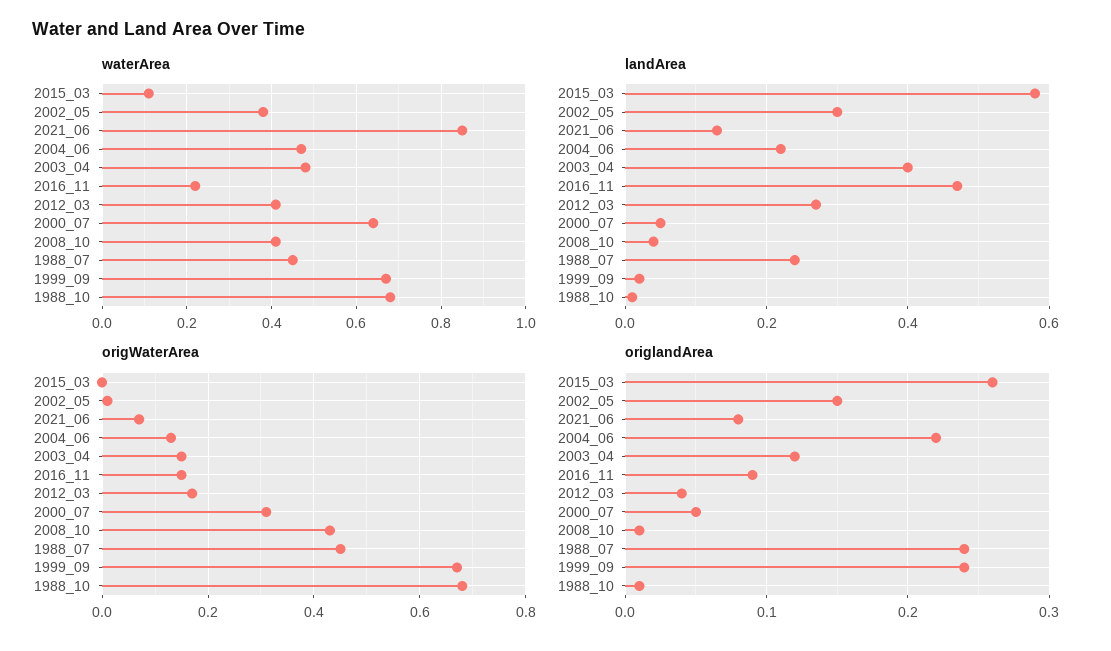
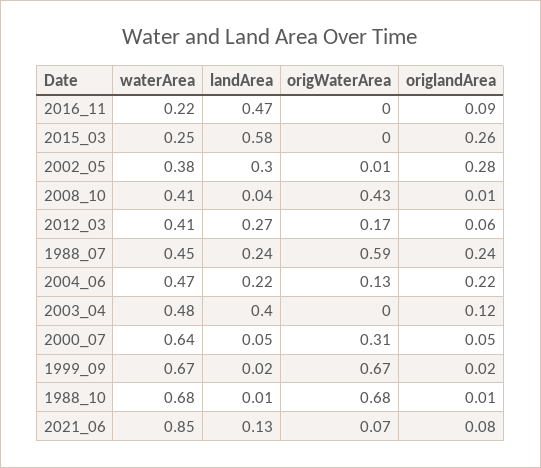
  {
    "waterArea": {
-     "2015_03": 0.1,
+     "2015_03": 0.25,
      "2002_05": 0.38,
      "2021_06": 0.85,
      "2004_06": 0.47,
      "2003_04": 0.48,
      "2016_11": 0.22,
      "2012_03": 0.41,
      "2000_07": 0.64,
      "2008_10": 0.41,
      "1988_07": 0.45,
      "1999_09": 0.67,
      "1988_10": 0.68
    },
    "landArea": {
      "2015_03": 0.58,
      "2002_05": 0.3,
      "2021_06": 0.13,
      "2004_06": 0.22,
      "2003_04": 0.4,
      "2016_11": 0.47,
      "2012_03": 0.27,
      "2000_07": 0.05,
      "2008_10": 0.04,
      "1988_07": 0.24,
      "1999_09": 0.02,
      "1988_10": 0.01
    },
    "origWaterArea": {
      "2015_03": 0,
      "2002_05": 0.01,
      "2021_06": 0.07,
      "2004_06": 0.13,
-     "2003_04": 0.15,
+     "2003_04": 0,
-     "2016_11": 0.15,
+     "2016_11": 0,
      "2012_03": 0.17,
      "2000_07": 0.31,
      "2008_10": 0.43,
-     "1988_07": 0.45,
+     "1988_07": 0.59,
      "1999_09": 0.67,
      "1988_10": 0.68
    },
    "origlandArea": {
      "2015_03": 0.26,
-     "2002_05": 0.15,
+     "2002_05": 0.28,
      "2021_06": 0.08,
      "2004_06": 0.22,
      "2003_04": 0.12,
      "2016_11": 0.09,
-     "2012_03": 0.04,
+     "2012_03": 0.06,
      "2000_07": 0.05,
      "2008_10": 0.01,
      "1988_07": 0.24,
-     "1999_09": 0.24,
+     "1999_09": 0.02,
      "1988_10": 0.01
    }
  }

